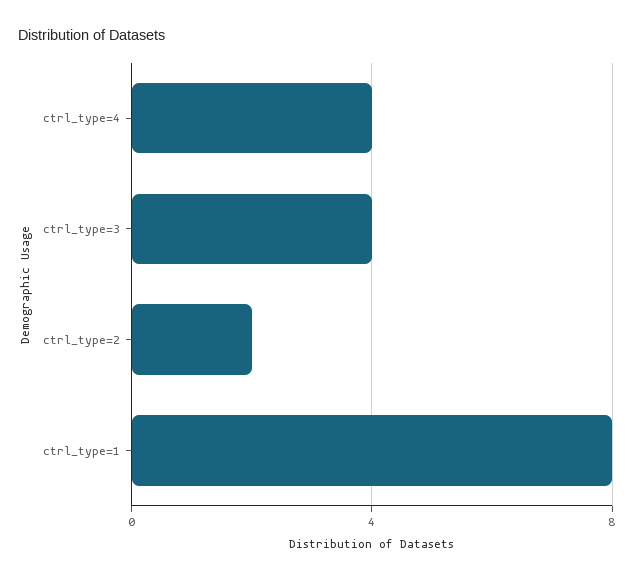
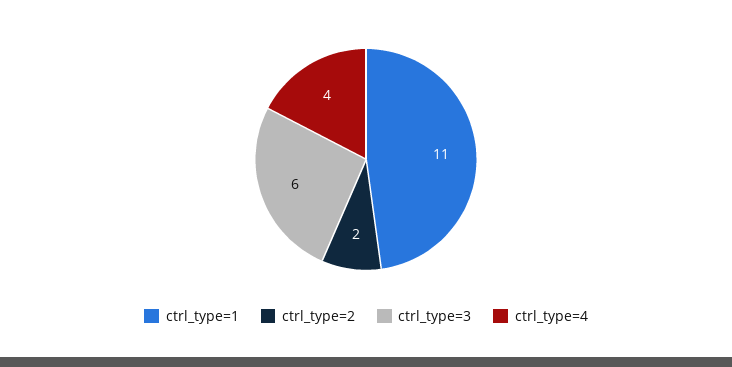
  {
    "ctrl_type=4": 4,
-   "ctrl_type=3": 4,
+   "ctrl_type=3": 6,
    "ctrl_type=2": 2,
-   "ctrl_type=1": 8
+   "ctrl_type=1": 11
  }

